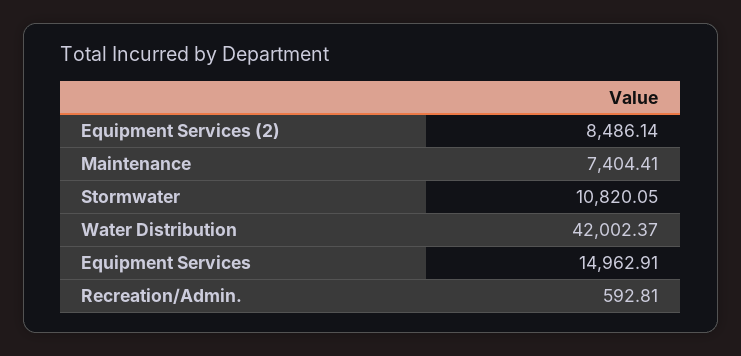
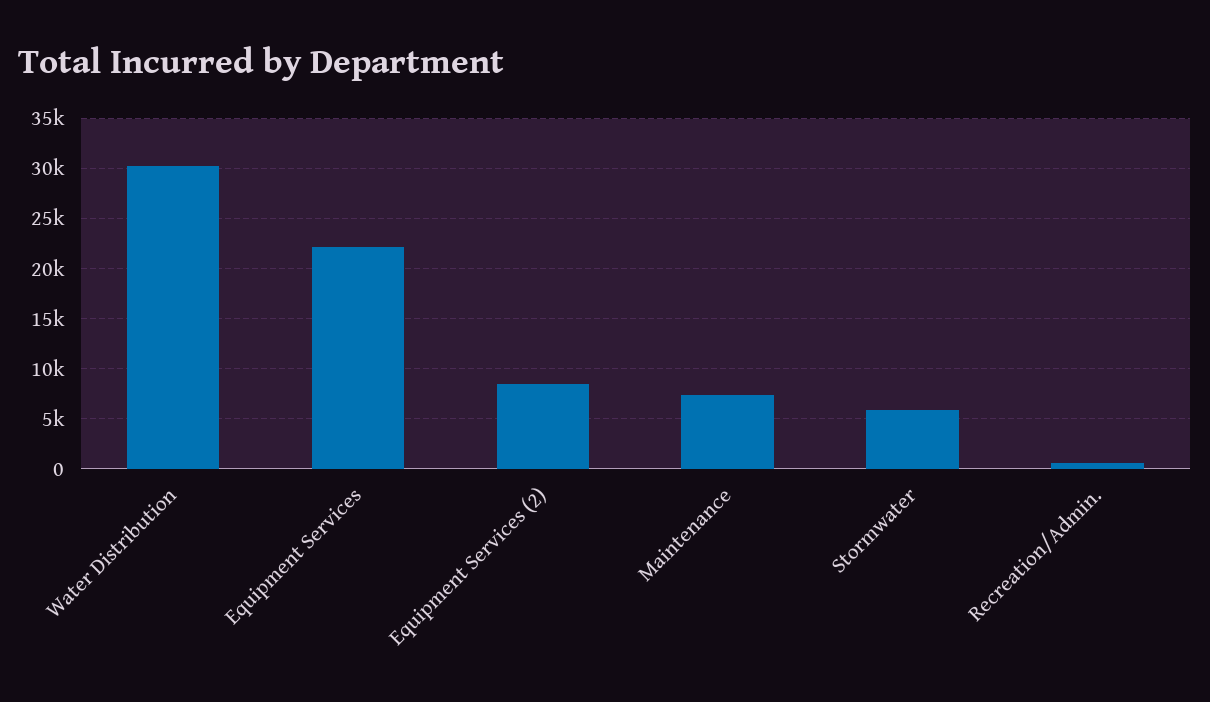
  {
    "Equipment Services (2)": 8486.14,
    "Maintenance": 7404.41,
-   "Stormwater": 10820.05,
+   "Stormwater": 6000,
-   "Water Distribution": 42002.37,
+   "Water Distribution": 30000,
-   "Equipment Services": 14962.91,
+   "Equipment Services": 22000,
    "Recreation/Admin.": 592.81
  }

